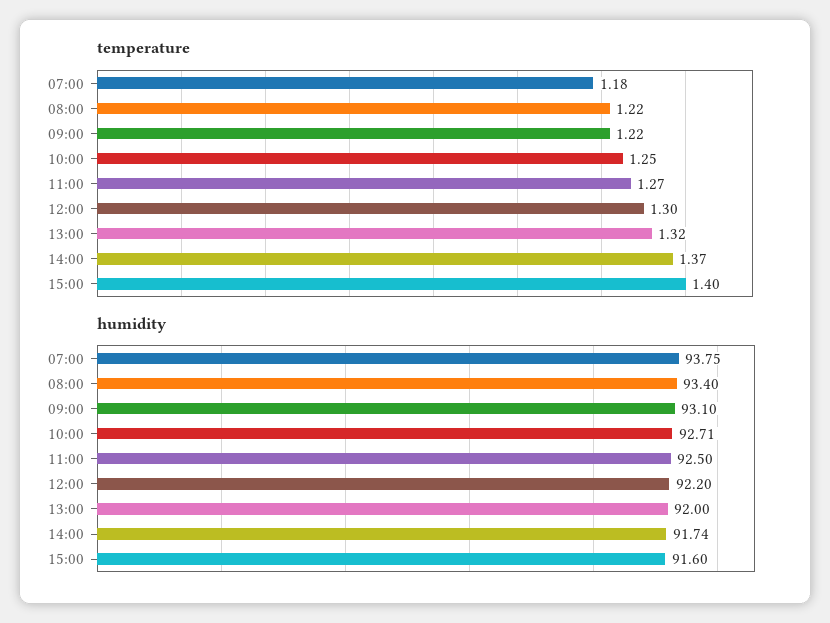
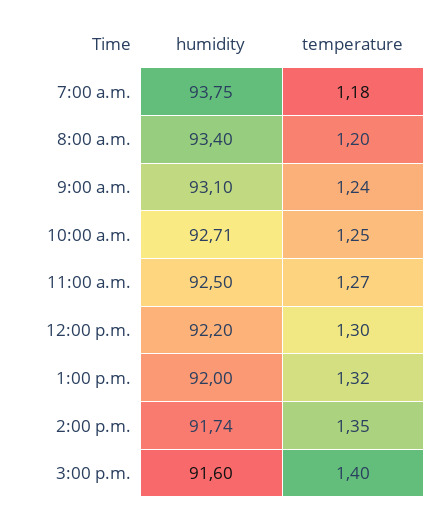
  {
    "temperature": {
      "07:00": 1.18,
-     "08:00": 1.22,
+     "08:00": 1.2,
-     "09:00": 1.22,
+     "09:00": 1.24,
      "10:00": 1.25,
      "11:00": 1.27,
      "12:00": 1.3,
      "13:00": 1.32,
-     "14:00": 1.37,
+     "14:00": 1.35,
      "15:00": 1.4
    },
    "humidity": {
      "07:00": 93.75,
      "08:00": 93.4,
      "09:00": 93.1,
      "10:00": 92.71,
      "11:00": 92.5,
      "12:00": 92.2,
      "13:00": 92,
      "14:00": 91.74,
      "15:00": 91.6
    }
  }

